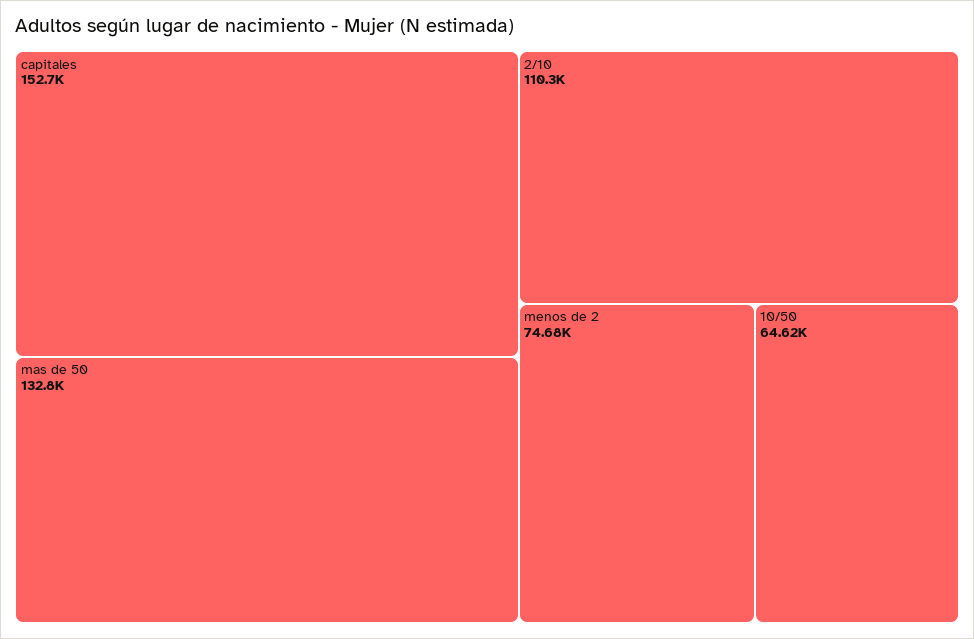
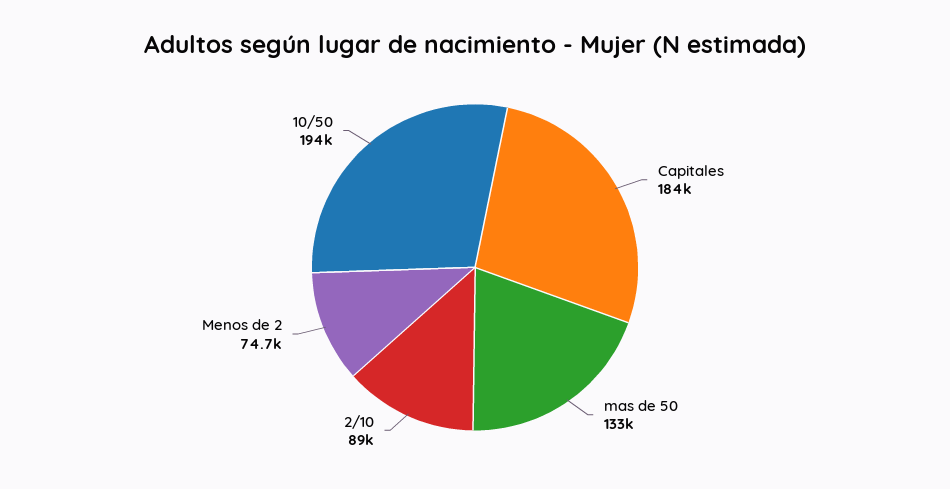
  {
-   "capitales": 152700,
+   "capitales": 184000,
    "mas de 50": 132800,
-   "2/10": 110300,
+   "2/10": 89000,
    "menos de 2": 74680,
-   "10/50": 64620
+   "10/50": 194000
  }

